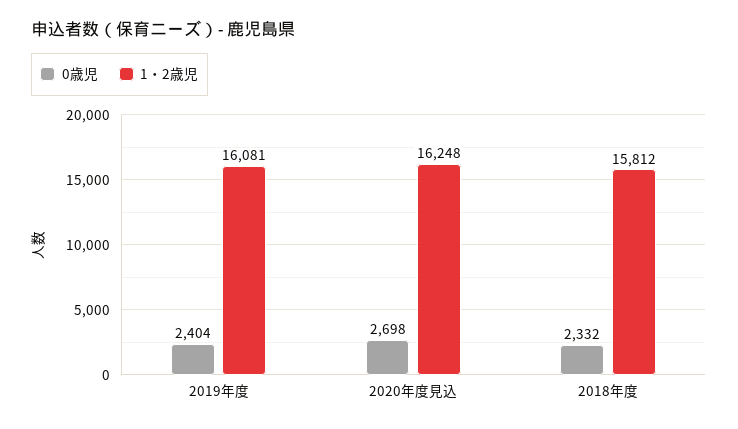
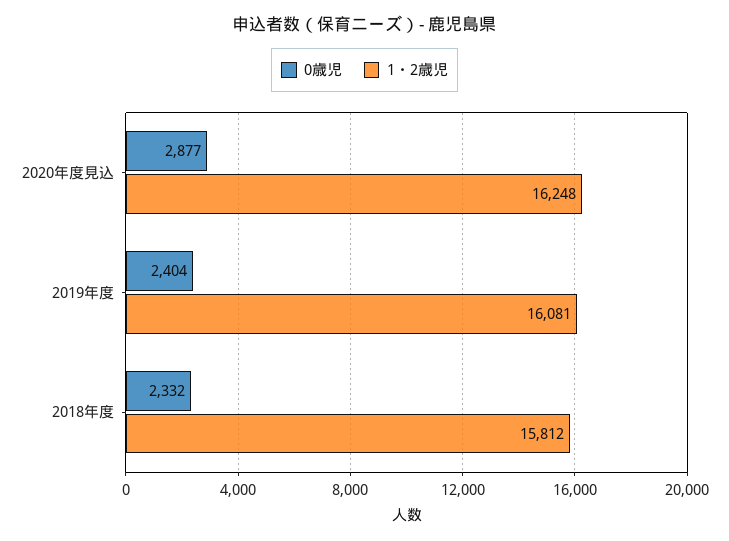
  {
    "0歳児": {
      "2019年度": 2404,
-     "2020年度見込": 2698,
+     "2020年度見込": 2877,
      "2018年度": 2332
    },
    "1・2歳児": {
      "2019年度": 16081,
      "2020年度見込": 16248,
      "2018年度": 15812
    }
  }

